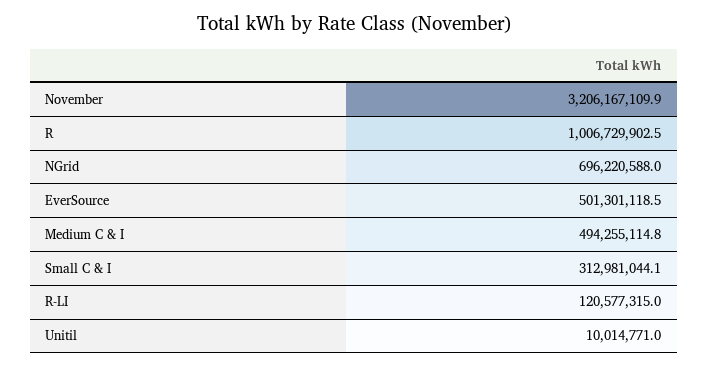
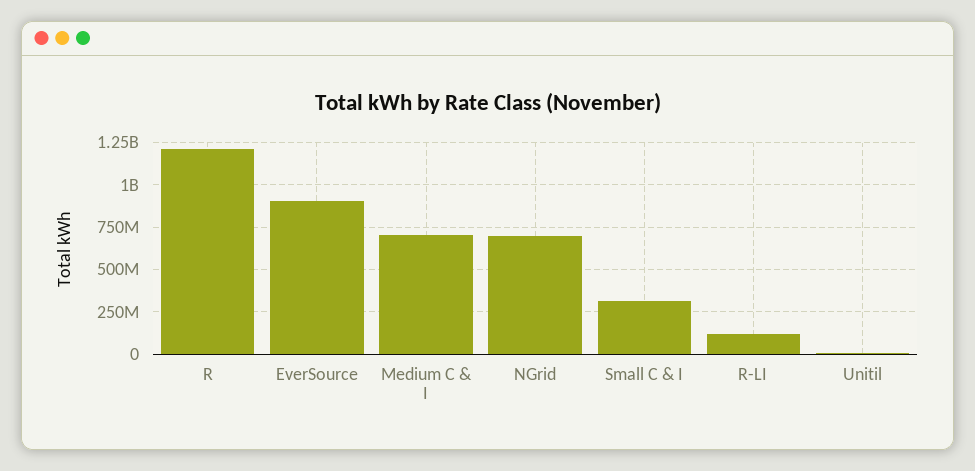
  {
-   "November": 3206167109.9,
-   "R": 1006729902.5,
+   "R": 1200000000,
    "NGrid": 696220588,
-   "EverSource": 501301118.5,
+   "EverSource": 900000000,
-   "Medium C & I": 494255114.8,
+   "Medium C & I": 700000000,
    "Small C & I": 312981044.1,
    "R-LI": 120577315,
    "Unitil": 10014771
  }

